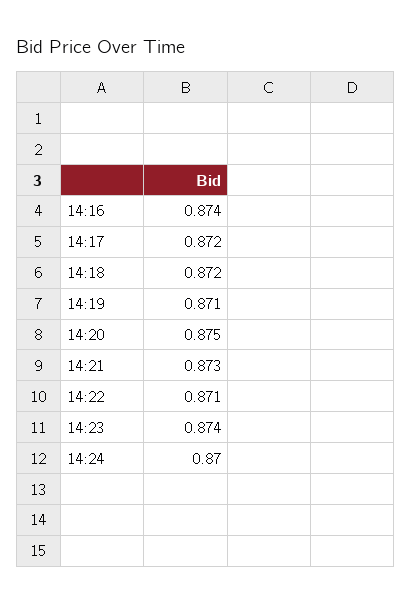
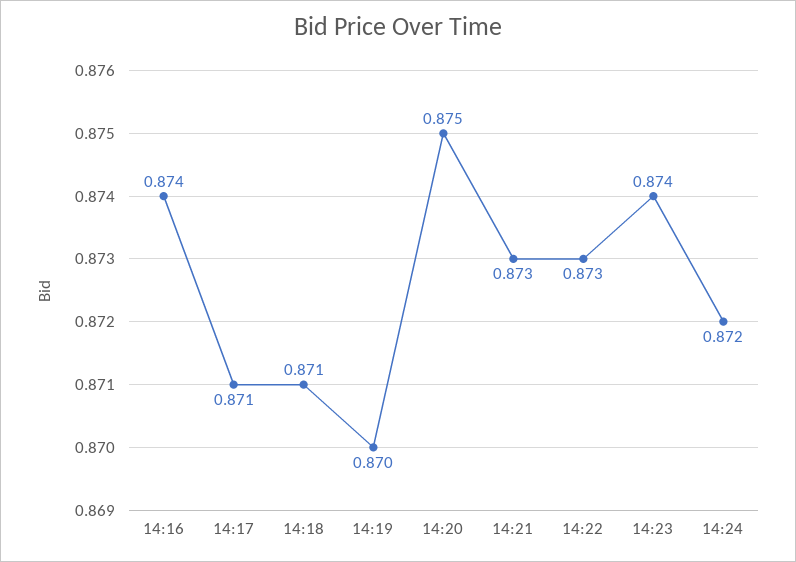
  {
    "14:16": 0.874,
-   "14:17": 0.872,
+   "14:17": 0.871,
-   "14:18": 0.872,
+   "14:18": 0.871,
-   "14:19": 0.871,
+   "14:19": 0.87,
    "14:20": 0.875,
    "14:21": 0.873,
-   "14:22": 0.871,
+   "14:22": 0.873,
    "14:23": 0.874,
-   "14:24": 0.87
+   "14:24": 0.872
  }

